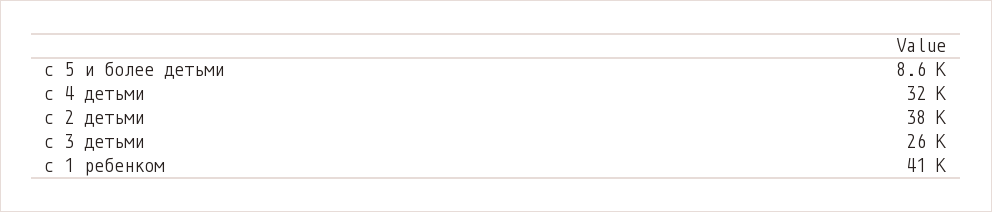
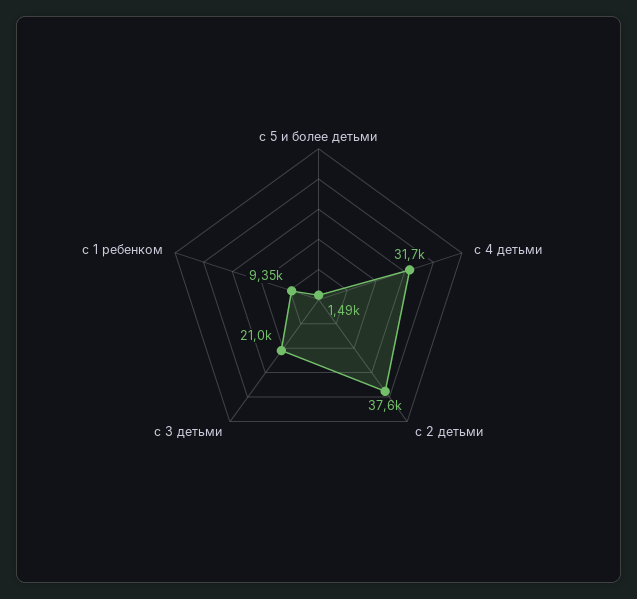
  {
-   "с 5 и более детьми": 8600,
+   "с 5 и более детьми": 1490,
    "с 4 детьми": 31700,
    "с 2 детьми": 37600,
-   "с 3 детьми": 26000,
+   "с 3 детьми": 21000,
-   "с 1 ребенком": 41000
+   "с 1 ребенком": 9350
  }

